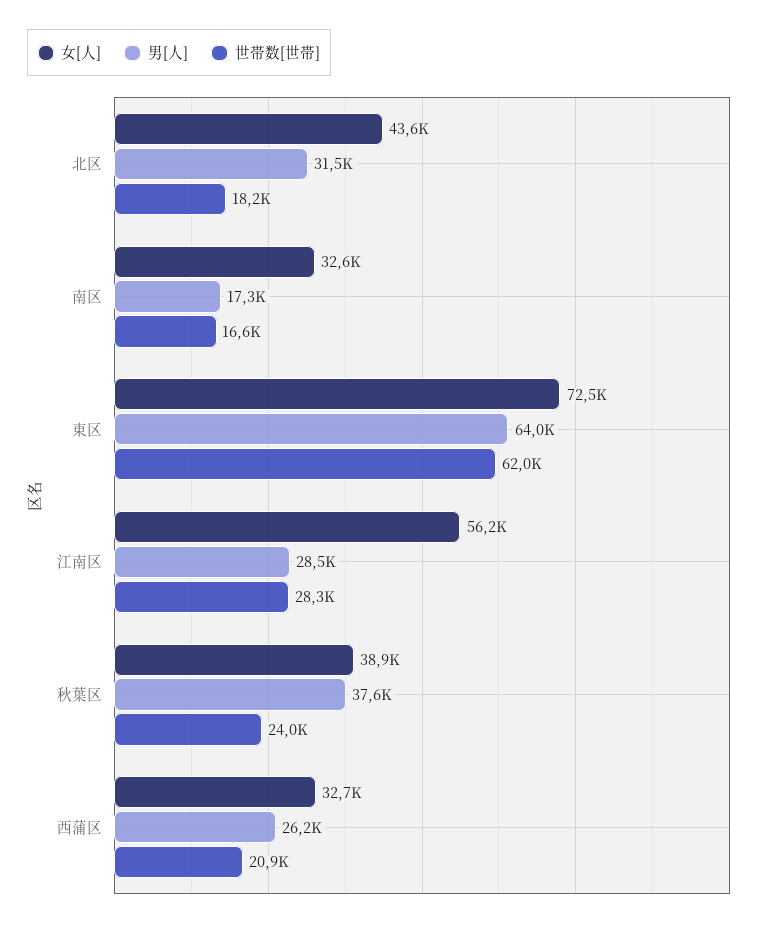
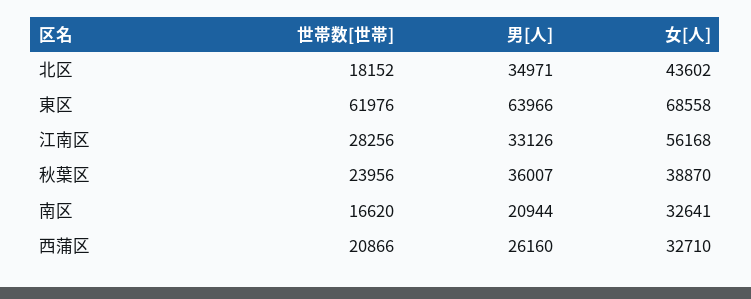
  {
    "女[人]": {
      "北区": 43602,
      "南区": 32641,
-     "東区": 72500,
+     "東区": 68558,
      "江南区": 56168,
      "秋葉区": 38870,
      "西蒲区": 32710
    },
    "男[人]": {
-     "北区": 31500,
+     "北区": 34971,
-     "南区": 17300,
+     "南区": 20944,
      "東区": 63966,
-     "江南区": 28500,
+     "江南区": 33126,
-     "秋葉区": 37600,
+     "秋葉区": 36007,
      "西蒲区": 26160
    },
    "世帯数[世帯]": {
      "北区": 18152,
      "南区": 16620,
      "東区": 61976,
      "江南区": 28256,
      "秋葉区": 23956,
      "西蒲区": 20866
    }
  }

